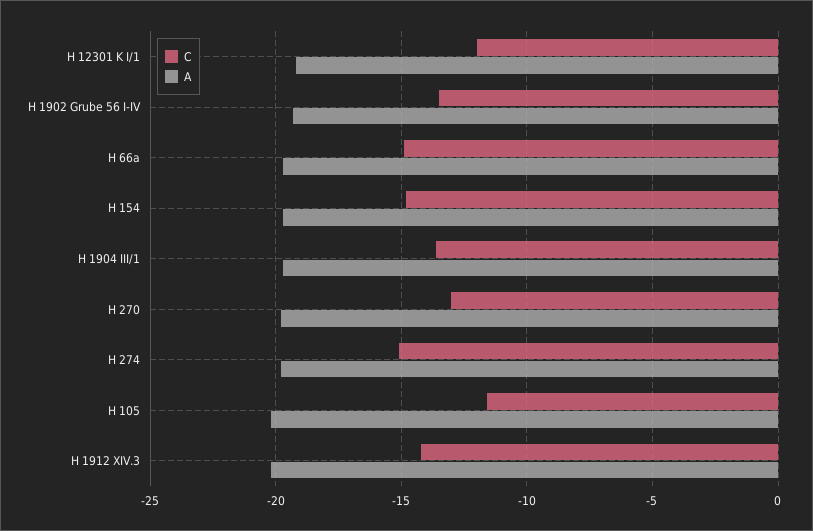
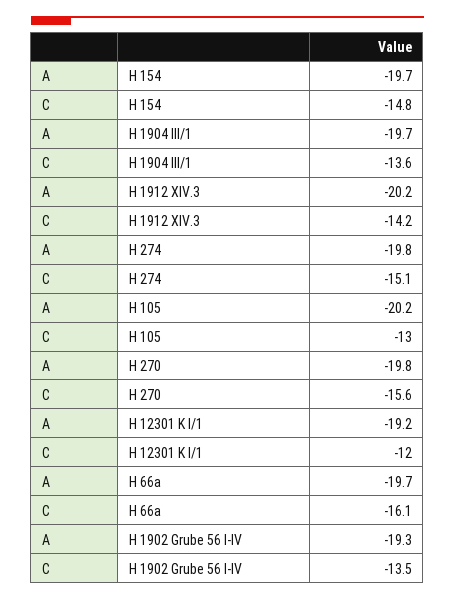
  {
    "C": {
      "H 12301 K I/1": -12,
      "H 1902 Grube 56 I-IV": -13.5,
-     "H 66a": -15,
+     "H 66a": -16.1,
      "H 154": -14.8,
      "H 1904 III/1": -13.6,
-     "H 270": -13,
+     "H 270": -15.6,
      "H 274": -15.1,
-     "H 105": -11.5,
+     "H 105": -13,
      "H 1912 XIV.3": -14.2
    },
    "A": {
      "H 12301 K I/1": -19.2,
      "H 1902 Grube 56 I-IV": -19.3,
      "H 66a": -19.7,
      "H 154": -19.7,
      "H 1904 III/1": -19.7,
      "H 270": -19.8,
      "H 274": -19.8,
      "H 105": -20.2,
      "H 1912 XIV.3": -20.2
    }
  }

